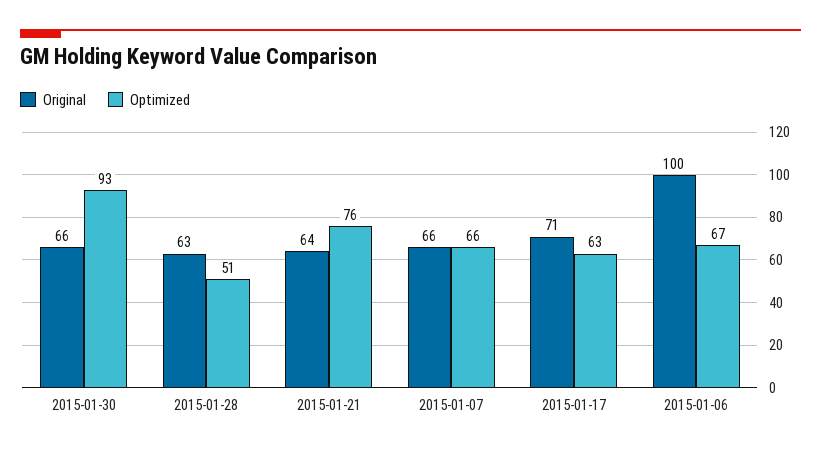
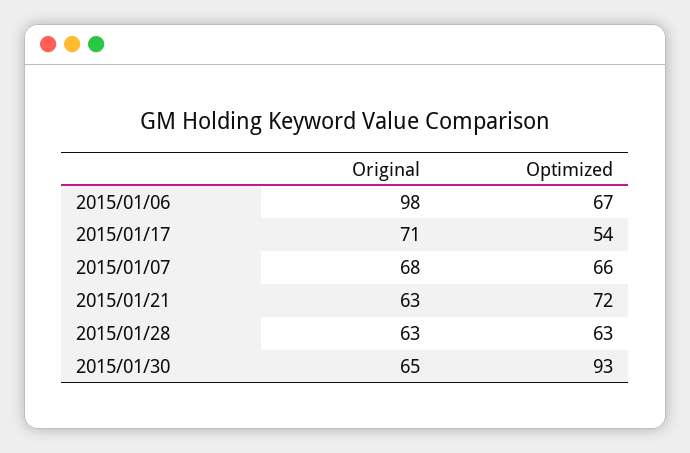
  {
    "Original": {
-     "2015-01-30": 66,
+     "2015-01-30": 65,
      "2015-01-28": 63,
-     "2015-01-21": 64,
+     "2015-01-21": 63,
-     "2015-01-07": 66,
+     "2015-01-07": 68,
      "2015-01-17": 71,
-     "2015-01-06": 100
+     "2015-01-06": 98
    },
    "Optimized": {
      "2015-01-30": 93,
-     "2015-01-28": 51,
+     "2015-01-28": 63,
-     "2015-01-21": 76,
+     "2015-01-21": 72,
      "2015-01-07": 66,
-     "2015-01-17": 63,
+     "2015-01-17": 54,
      "2015-01-06": 67
    }
  }

